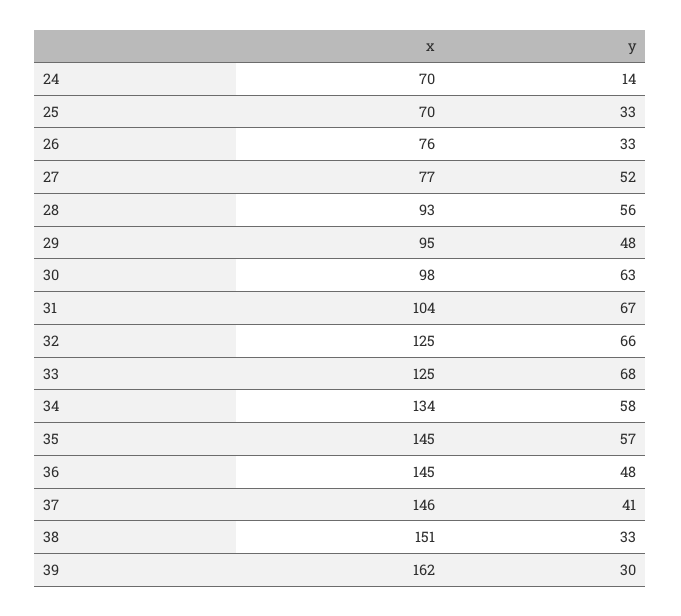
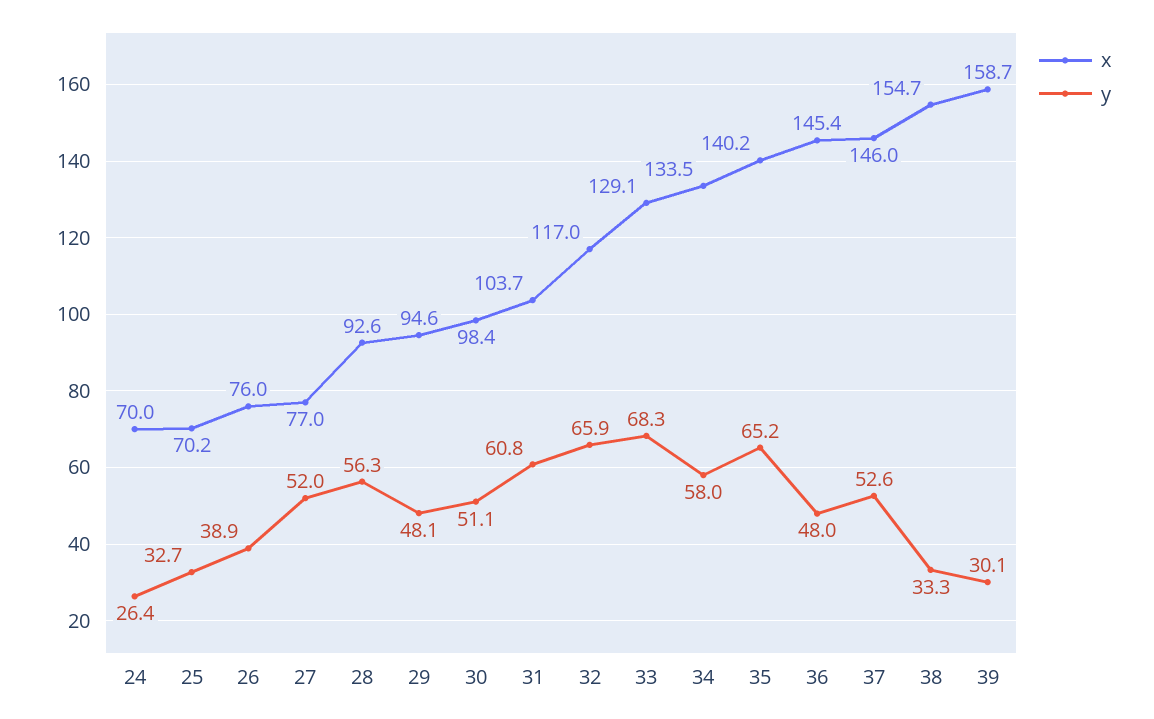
  {
    "x": {
      "24": 70,
      "25": 70.2,
      "26": 76,
      "27": 77,
      "28": 92.6,
      "29": 94.6,
      "30": 98.4,
      "31": 103.7,
-     "32": 125,
+     "32": 117,
-     "33": 125,
+     "33": 129.1,
      "34": 133.5,
-     "35": 145,
+     "35": 140.2,
      "36": 145.4,
      "37": 146,
-     "38": 151,
+     "38": 154.7,
-     "39": 162
+     "39": 158.7
    },
    "y": {
-     "24": 14,
+     "24": 26.4,
      "25": 32.7,
-     "26": 33,
+     "26": 38.9,
      "27": 52,
      "28": 56.3,
      "29": 48.1,
-     "30": 63,
+     "30": 51.1,
-     "31": 67,
+     "31": 60.8,
      "32": 65.9,
      "33": 68.3,
      "34": 58,
-     "35": 57,
+     "35": 65.2,
      "36": 48,
-     "37": 41,
+     "37": 52.6,
      "38": 33.3,
      "39": 30.1
    }
  }

